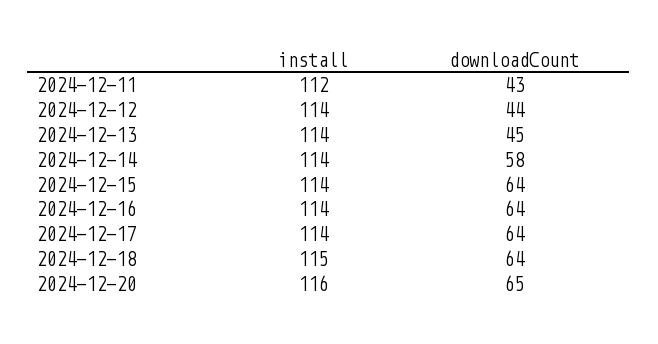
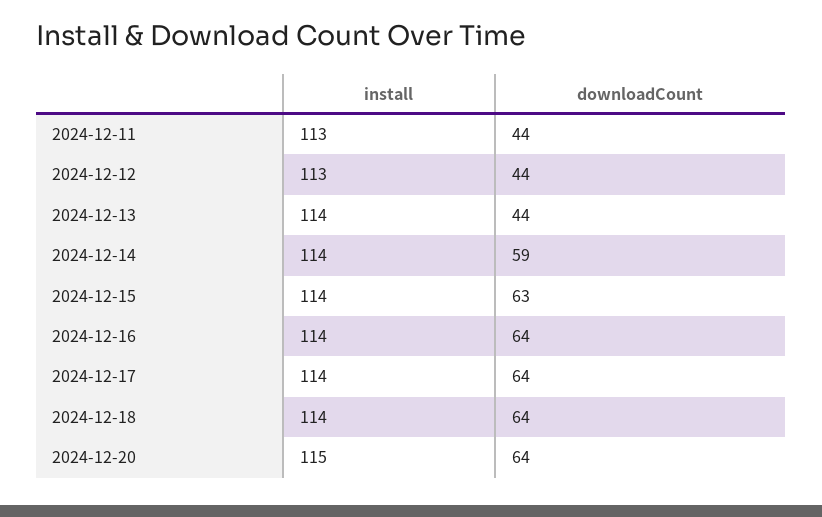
  {
    "install": {
-     "2024-12-11": 112,
+     "2024-12-11": 113,
-     "2024-12-12": 114,
+     "2024-12-12": 113,
      "2024-12-13": 114,
      "2024-12-14": 114,
      "2024-12-15": 114,
      "2024-12-16": 114,
      "2024-12-17": 114,
-     "2024-12-18": 115,
+     "2024-12-18": 114,
-     "2024-12-20": 116
+     "2024-12-20": 115
    },
    "downloadCount": {
-     "2024-12-11": 43,
+     "2024-12-11": 44,
      "2024-12-12": 44,
-     "2024-12-13": 45,
+     "2024-12-13": 44,
-     "2024-12-14": 58,
+     "2024-12-14": 59,
-     "2024-12-15": 64,
+     "2024-12-15": 63,
      "2024-12-16": 64,
      "2024-12-17": 64,
      "2024-12-18": 64,
-     "2024-12-20": 65
+     "2024-12-20": 64
    }
  }

